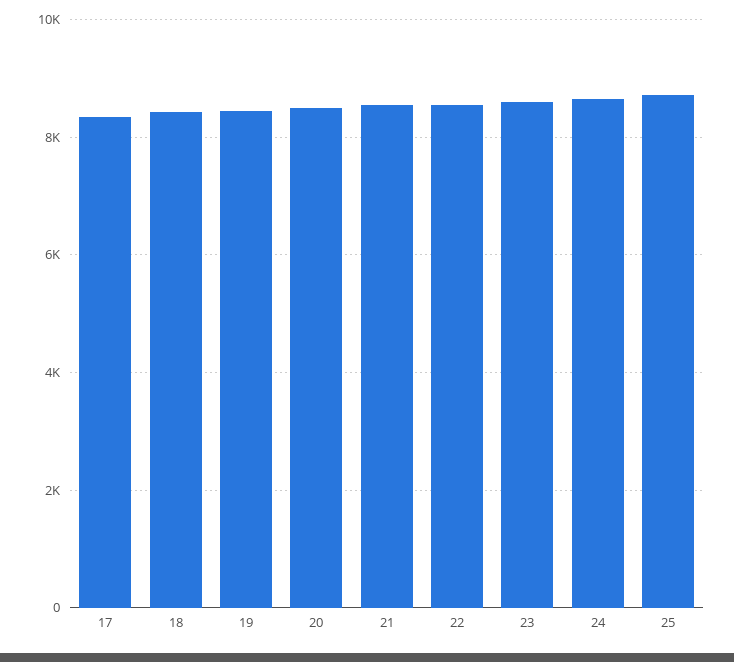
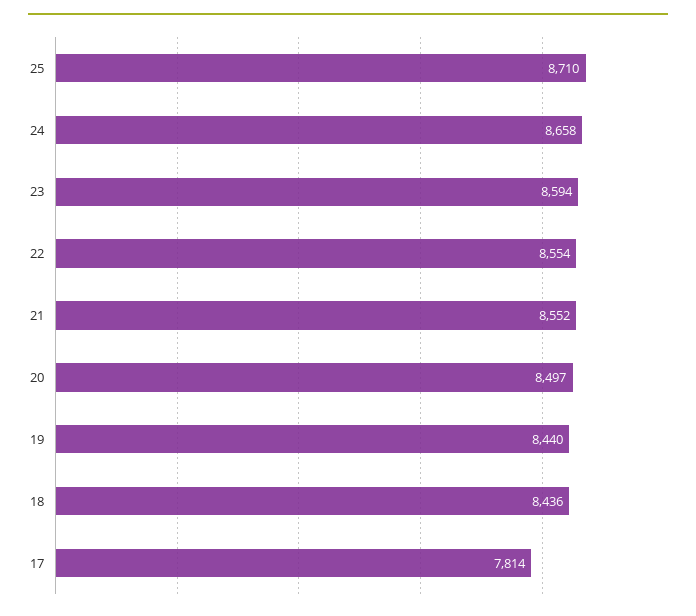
  {
-   "17": 8400,
+   "17": 7814,
    "18": 8436,
    "19": 8440,
    "20": 8497,
    "21": 8552,
    "22": 8554,
    "23": 8594,
    "24": 8658,
    "25": 8710
  }

